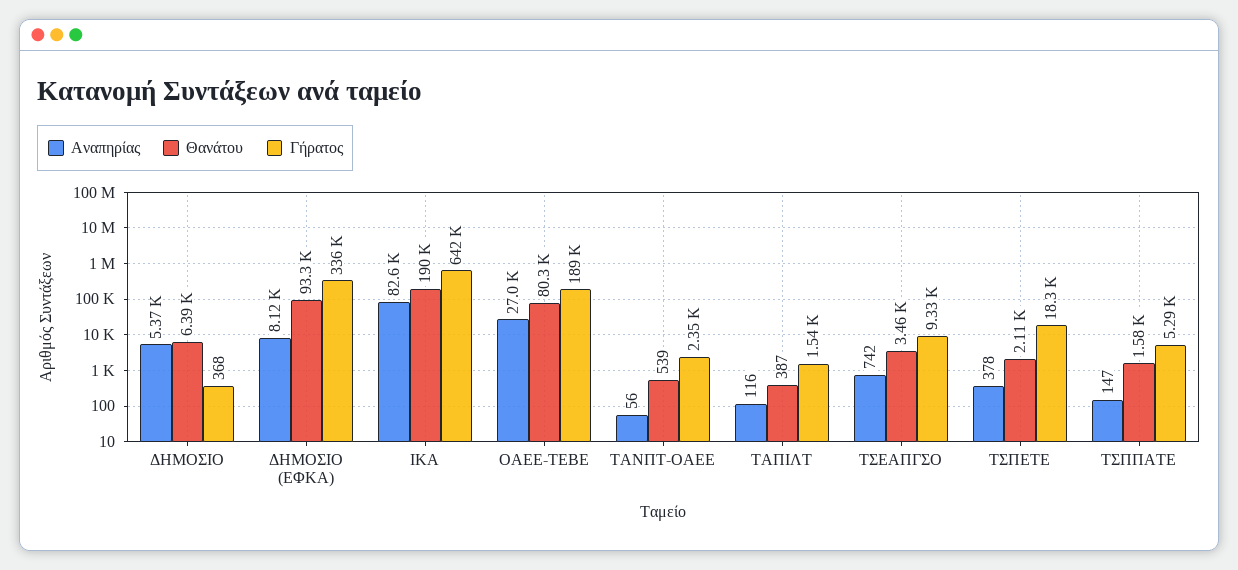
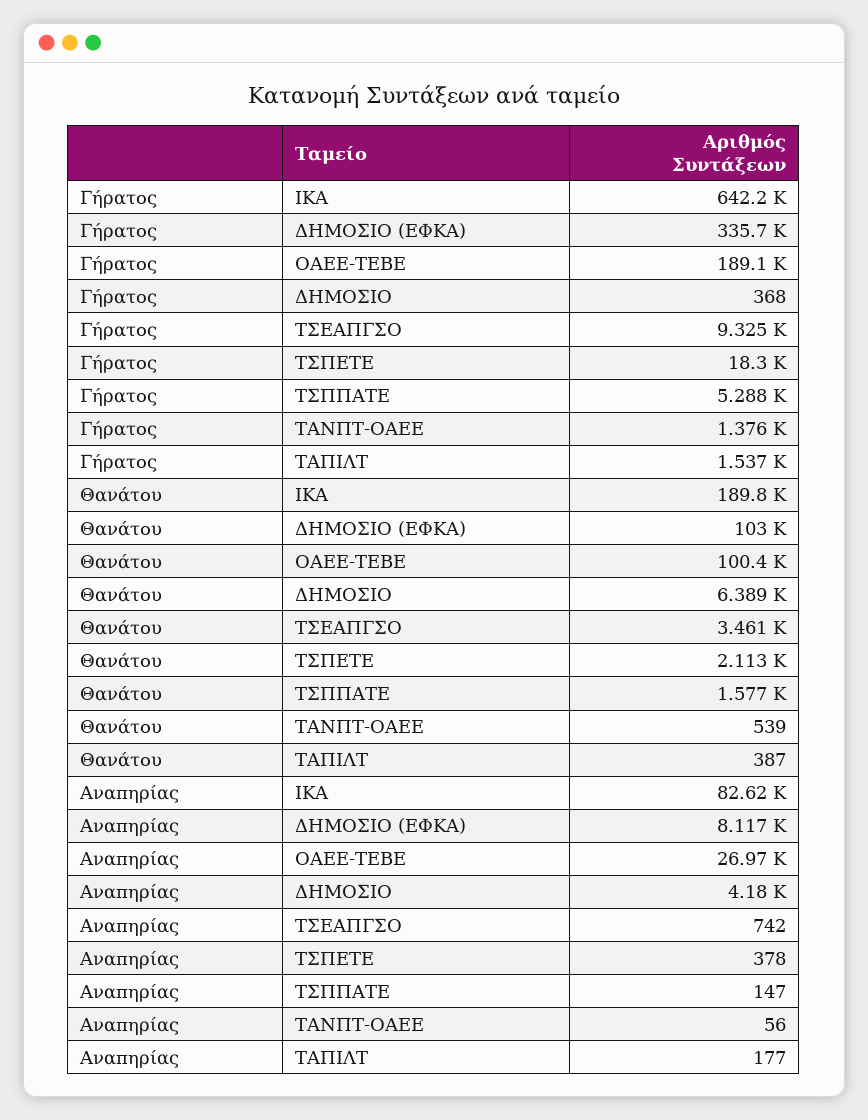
  {
    "Αναπηρίας": {
-     "ΔΗΜΟΣΙΟ": 5370,
+     "ΔΗΜΟΣΙΟ": 4180,
      "ΔΗΜΟΣΙΟ (ΕΦΚΑ)": 8117,
      "ΙΚΑ": 82620,
      "ΟΑΕΕ-ΤΕΒΕ": 26970,
      "ΤΑΝΠΤ-ΟΑΕΕ": 56,
-     "ΤΑΠΙΛΤ": 116,
+     "ΤΑΠΙΛΤ": 177,
      "ΤΣΕΑΠΓΣΟ": 742,
      "ΤΣΠΕΤΕ": 378,
      "ΤΣΠΠΑΤΕ": 147
    },
    "Θανάτου": {
      "ΔΗΜΟΣΙΟ": 6389,
-     "ΔΗΜΟΣΙΟ (ΕΦΚΑ)": 93300,
+     "ΔΗΜΟΣΙΟ (ΕΦΚΑ)": 103000,
      "ΙΚΑ": 189800,
-     "ΟΑΕΕ-ΤΕΒΕ": 80300,
+     "ΟΑΕΕ-ΤΕΒΕ": 100400,
      "ΤΑΝΠΤ-ΟΑΕΕ": 539,
      "ΤΑΠΙΛΤ": 387,
      "ΤΣΕΑΠΓΣΟ": 3461,
      "ΤΣΠΕΤΕ": 2113,
      "ΤΣΠΠΑΤΕ": 1577
    },
    "Γήρατος": {
      "ΔΗΜΟΣΙΟ": 368,
      "ΔΗΜΟΣΙΟ (ΕΦΚΑ)": 335700,
      "ΙΚΑ": 642200,
      "ΟΑΕΕ-ΤΕΒΕ": 189100,
-     "ΤΑΝΠΤ-ΟΑΕΕ": 2350,
+     "ΤΑΝΠΤ-ΟΑΕΕ": 1376,
      "ΤΑΠΙΛΤ": 1537,
      "ΤΣΕΑΠΓΣΟ": 9325,
      "ΤΣΠΕΤΕ": 18300,
      "ΤΣΠΠΑΤΕ": 5288
    }
  }

